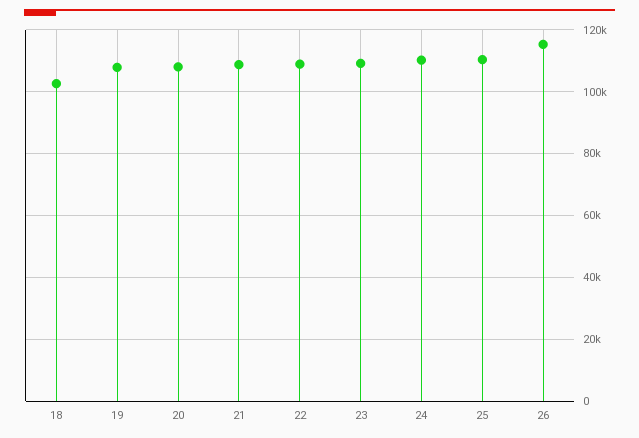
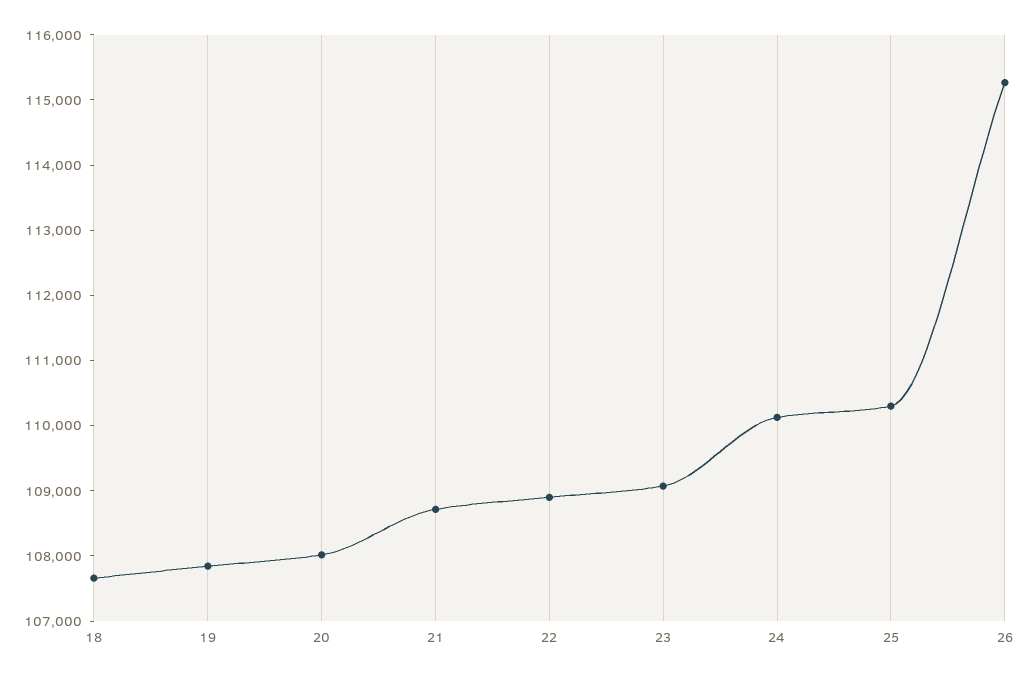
  {
-   "18": 102000,
+   "18": 107600,
    "19": 107800,
    "20": 108000,
    "21": 108800,
    "22": 108800,
    "23": 109000,
    "24": 110200,
    "25": 110200,
    "26": 115200
  }

